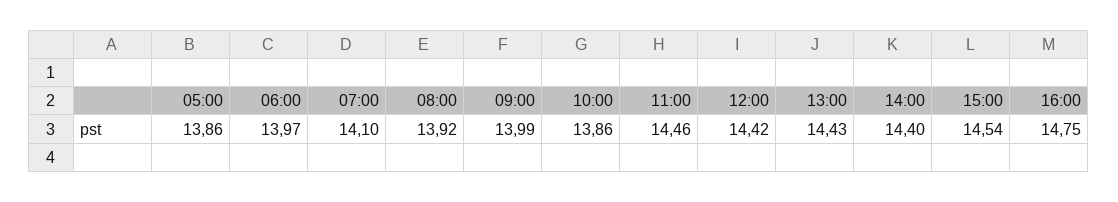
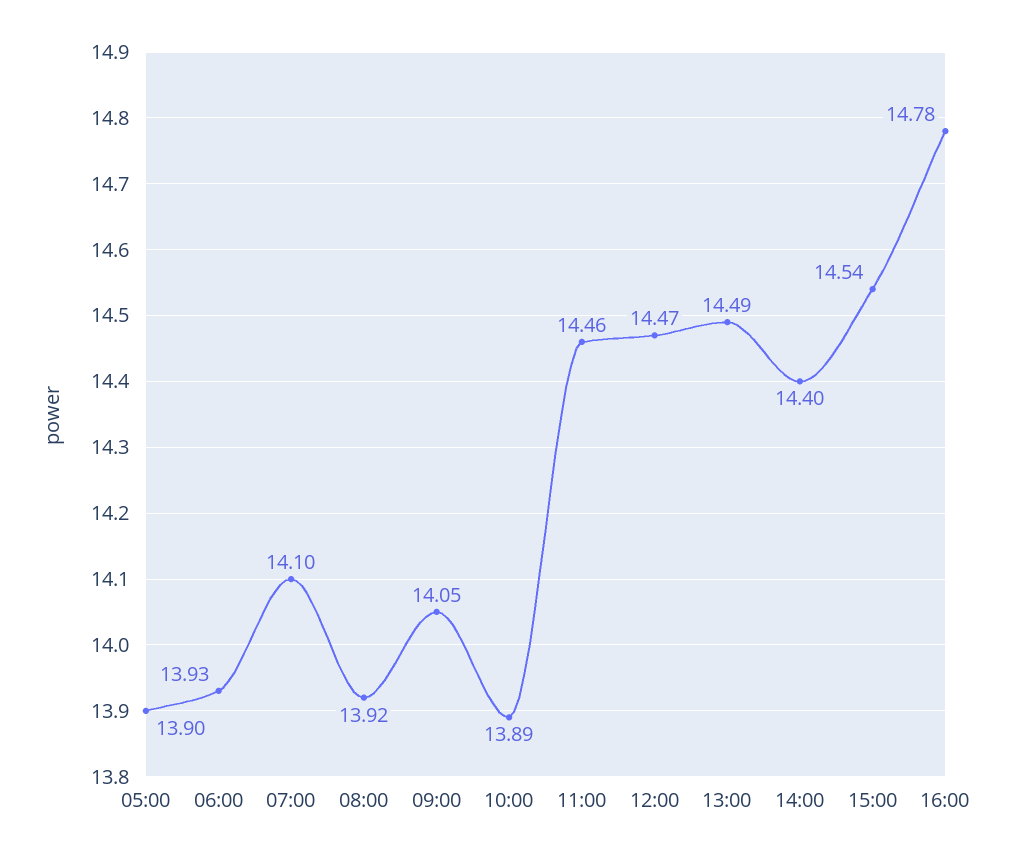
  {
-   "05:00": 13.86,
+   "05:00": 13.9,
-   "06:00": 13.97,
+   "06:00": 13.93,
    "07:00": 14.1,
    "08:00": 13.92,
-   "09:00": 13.99,
+   "09:00": 14.05,
-   "10:00": 13.86,
+   "10:00": 13.89,
    "11:00": 14.46,
-   "12:00": 14.42,
+   "12:00": 14.47,
-   "13:00": 14.43,
+   "13:00": 14.49,
    "14:00": 14.4,
    "15:00": 14.54,
-   "16:00": 14.75
+   "16:00": 14.78
  }

